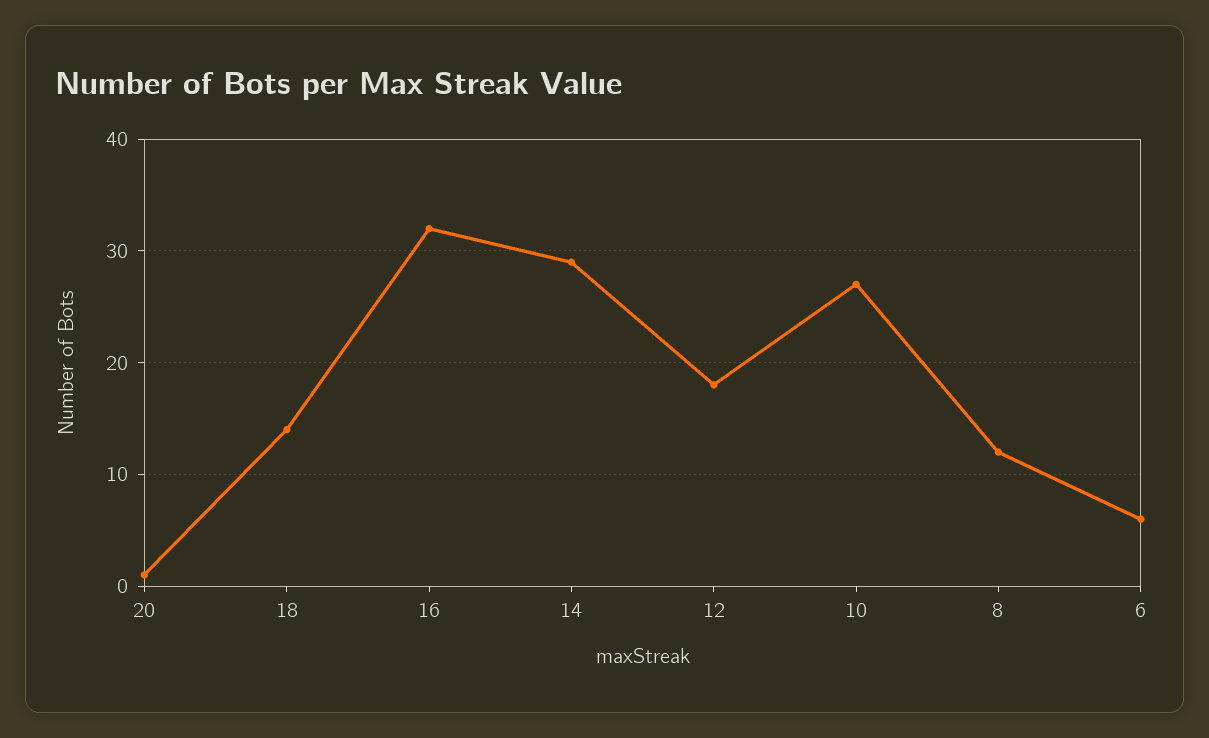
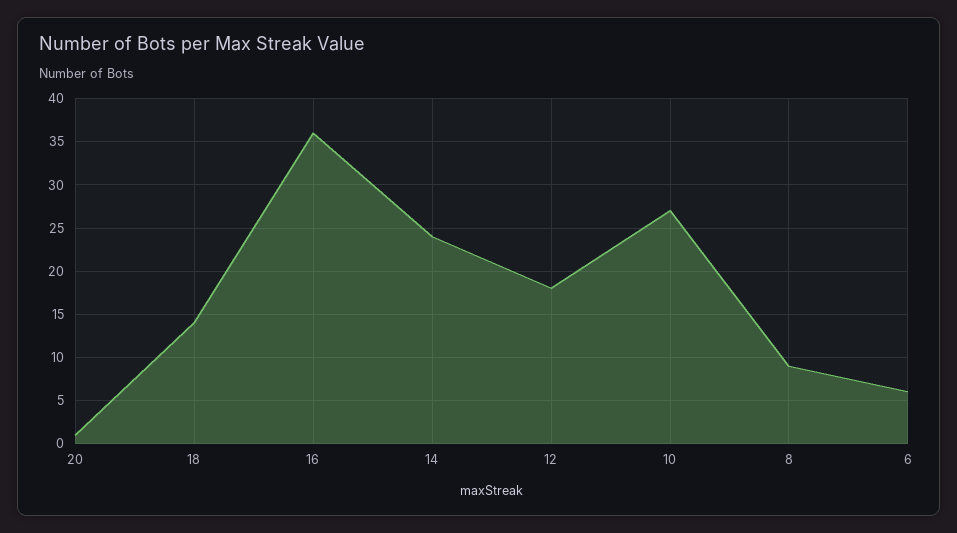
  {
    "20": 1,
    "18": 14,
-   "16": 32,
+   "16": 36,
-   "14": 29,
+   "14": 24,
    "12": 18,
    "10": 27,
-   "8": 12,
+   "8": 9,
    "6": 6
  }

